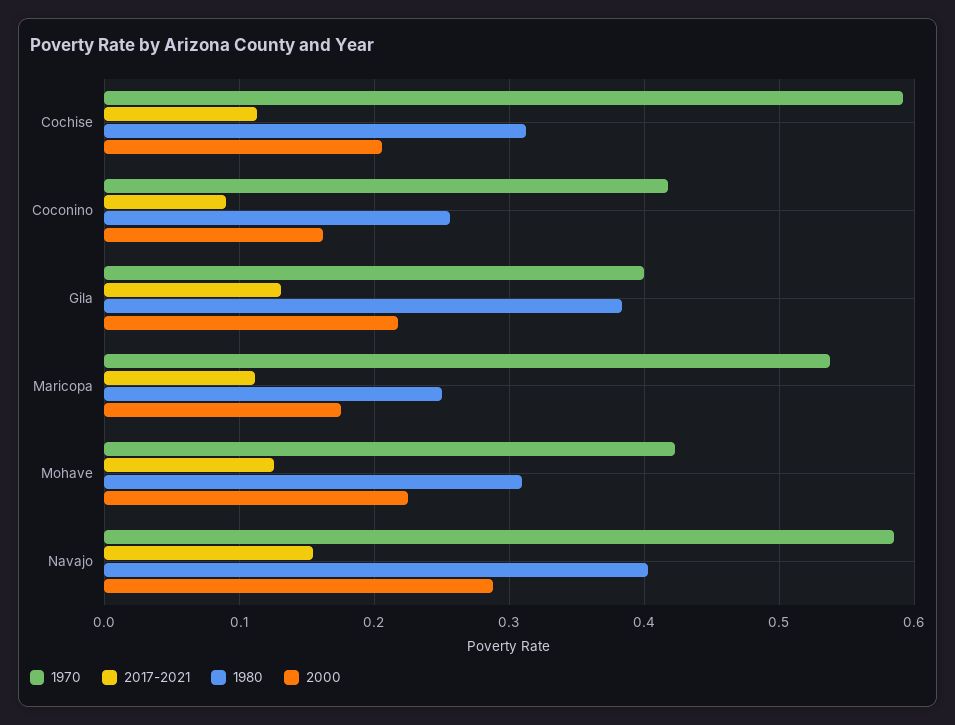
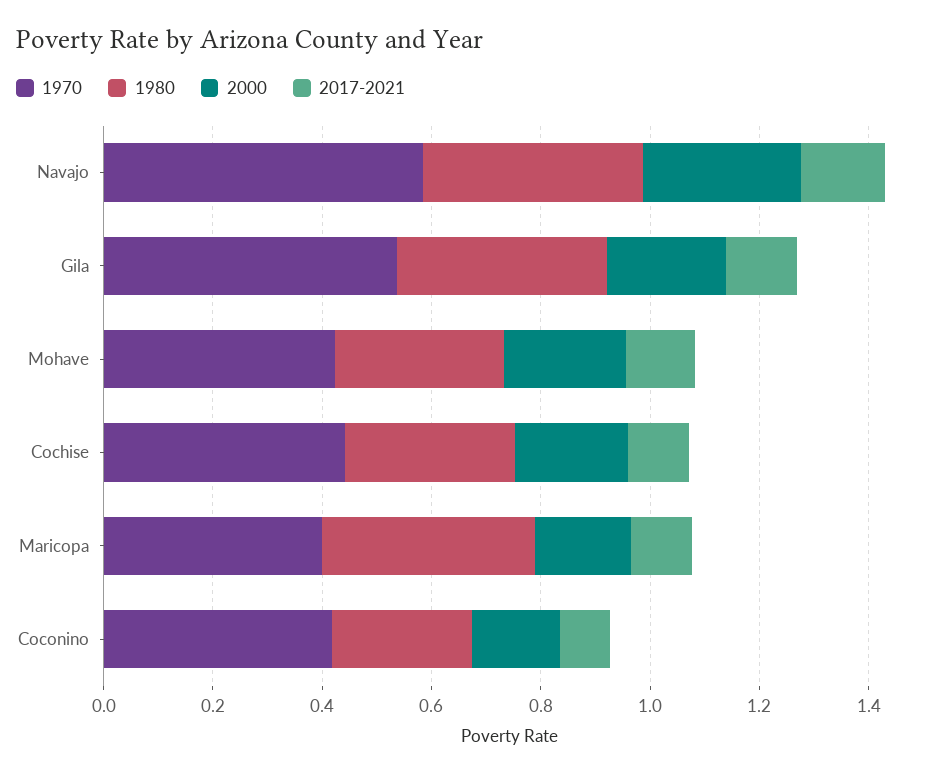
  {
    "1970": {
-     "Cochise": 0.59,
+     "Cochise": 0.45,
      "Coconino": 0.42,
-     "Gila": 0.4,
+     "Gila": 0.55,
-     "Maricopa": 0.54,
+     "Maricopa": 0.4,
      "Mohave": 0.42,
      "Navajo": 0.59
    },
    "2017-2021": {
      "Cochise": 0.11,
      "Coconino": 0.09,
      "Gila": 0.13,
      "Maricopa": 0.11,
      "Mohave": 0.13,
      "Navajo": 0.15
    },
    "1980": {
      "Cochise": 0.31,
      "Coconino": 0.26,
      "Gila": 0.38,
-     "Maricopa": 0.25,
+     "Maricopa": 0.4,
      "Mohave": 0.31,
      "Navajo": 0.4
    },
    "2000": {
      "Cochise": 0.21,
      "Coconino": 0.16,
      "Gila": 0.22,
      "Maricopa": 0.18,
      "Mohave": 0.22,
      "Navajo": 0.29
    }
  }

